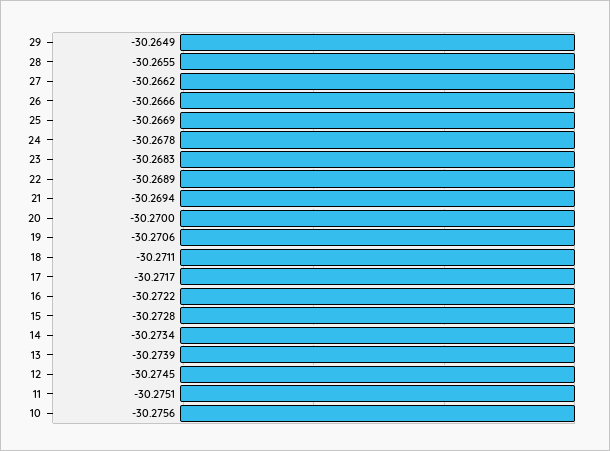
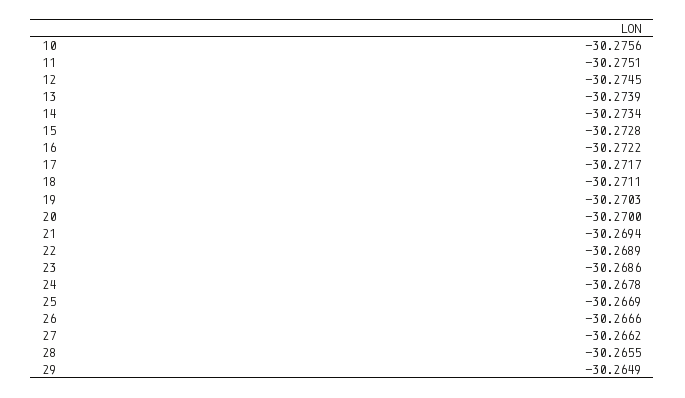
  {
    "29": -30.2649,
    "28": -30.2655,
    "27": -30.2662,
    "26": -30.2666,
    "25": -30.2669,
    "24": -30.2678,
-   "23": -30.2683,
+   "23": -30.2686,
    "22": -30.2689,
    "21": -30.2694,
    "20": -30.27,
-   "19": -30.2706,
+   "19": -30.2703,
    "18": -30.2711,
    "17": -30.2717,
    "16": -30.2722,
    "15": -30.2728,
    "14": -30.2734,
    "13": -30.2739,
    "12": -30.2745,
    "11": -30.2751,
    "10": -30.2756
  }

